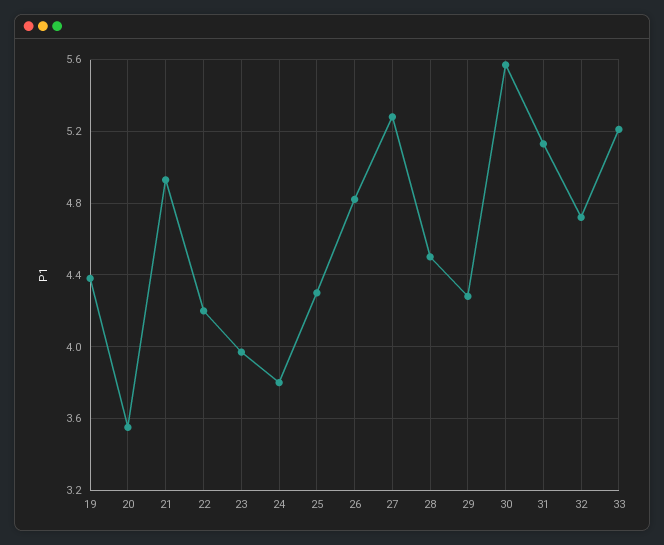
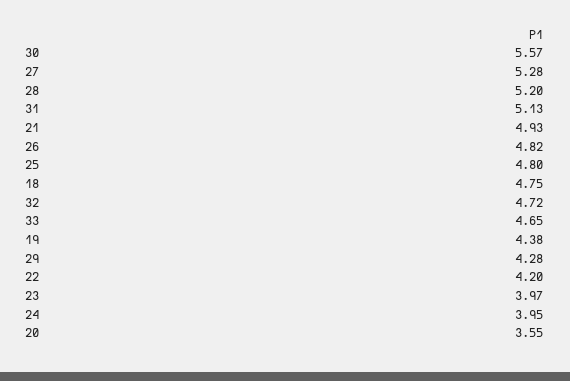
  {
    "19": 4.38,
    "20": 3.55,
    "21": 4.93,
    "22": 4.2,
    "23": 3.97,
-   "24": 3.8,
+   "24": 3.95,
-   "25": 4.3,
+   "25": 4.8,
    "26": 4.82,
    "27": 5.28,
-   "28": 4.5,
+   "28": 5.2,
    "29": 4.28,
    "30": 5.57,
    "31": 5.13,
    "32": 4.72,
-   "33": 5.2
+   "33": 4.65,
+   "18": 4.75
  }

